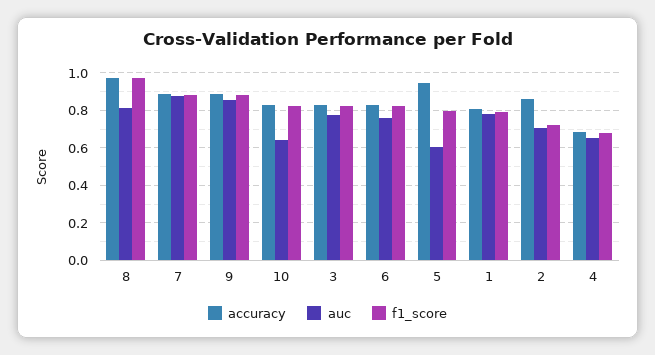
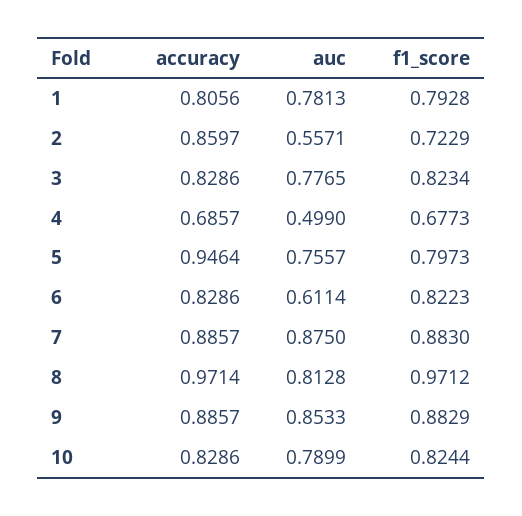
  {
    "accuracy": {
      "8": 0.9714,
      "7": 0.8857,
      "9": 0.8857,
      "10": 0.8286,
      "3": 0.8286,
      "6": 0.8286,
      "5": 0.9464,
      "1": 0.8056,
      "2": 0.8597,
      "4": 0.6857
    },
    "auc": {
      "8": 0.8128,
      "7": 0.875,
      "9": 0.8533,
-     "10": 0.65,
+     "10": 0.7899,
      "3": 0.7765,
-     "6": 0.75,
+     "6": 0.6114,
-     "5": 0.6,
+     "5": 0.7557,
      "1": 0.7813,
-     "2": 0.7,
+     "2": 0.5571,
-     "4": 0.65
+     "4": 0.499
    },
    "f1_score": {
      "8": 0.9712,
      "7": 0.883,
      "9": 0.8829,
      "10": 0.8244,
      "3": 0.8234,
      "6": 0.8223,
      "5": 0.7973,
      "1": 0.7928,
      "2": 0.7229,
      "4": 0.6773
    }
  }

